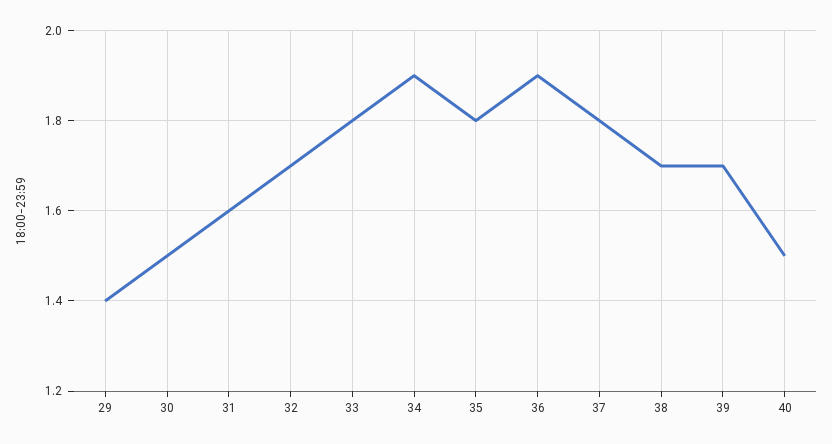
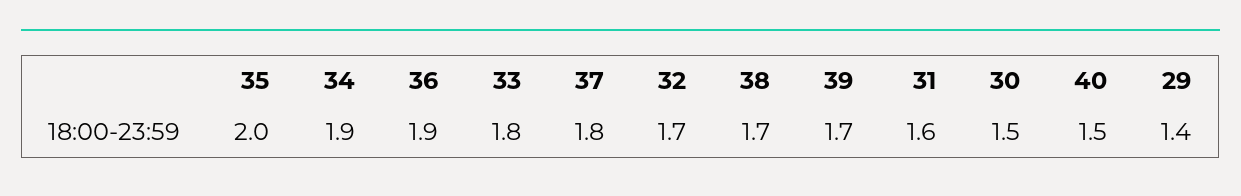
  {
    "29": 1.4,
    "30": 1.5,
    "31": 1.6,
    "32": 1.7,
    "33": 1.8,
    "34": 1.9,
-   "35": 1.8,
+   "35": 2,
    "36": 1.9,
    "37": 1.8,
    "38": 1.7,
    "39": 1.7,
    "40": 1.5
  }

